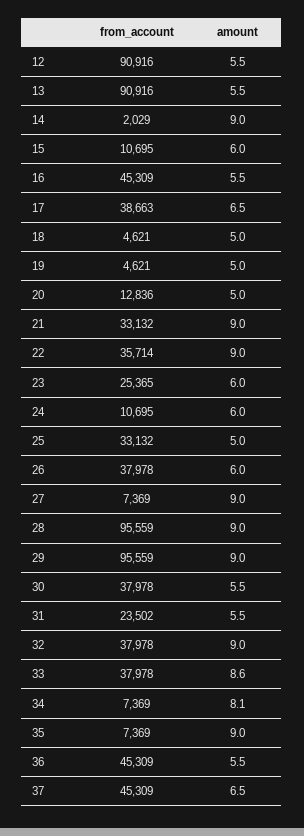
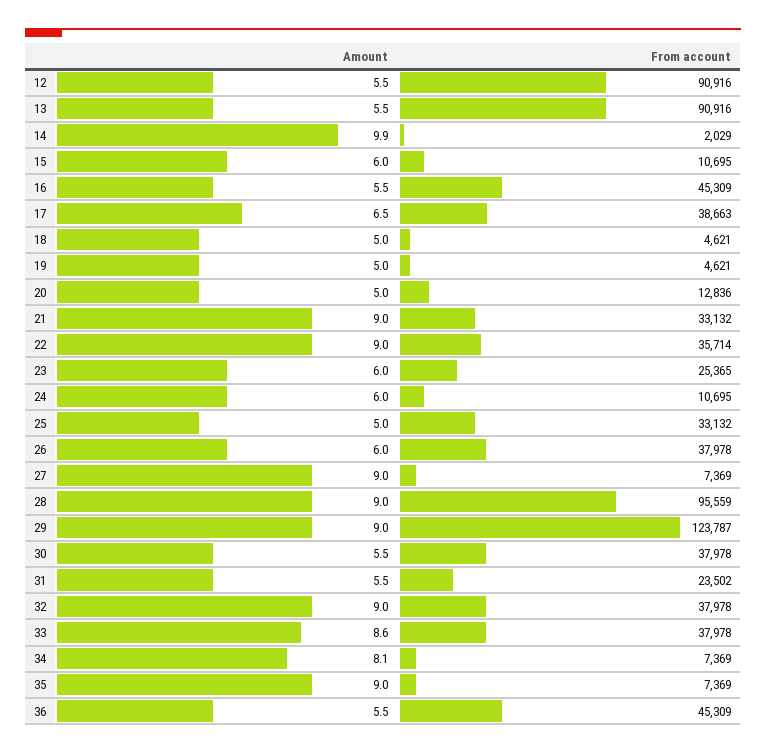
  {
    "from_account": {
      "12": 90916,
      "13": 90916,
      "14": 2029,
      "15": 10695,
      "16": 45309,
      "17": 38663,
      "18": 4621,
      "19": 4621,
      "20": 12836,
      "21": 33132,
      "22": 35714,
      "23": 25365,
      "24": 10695,
      "25": 33132,
      "26": 37978,
      "27": 7369,
      "28": 95559,
-     "29": 95559,
+     "29": 123787,
      "30": 37978,
      "31": 23502,
      "32": 37978,
      "33": 37978,
      "34": 7369,
      "35": 7369,
-     "36": 45309,
+     "36": 45309
-     "37": 45309
    },
    "amount": {
      "12": 5.5,
      "13": 5.5,
-     "14": 9,
+     "14": 9.9,
      "15": 6,
      "16": 5.5,
      "17": 6.5,
      "18": 5,
      "19": 5,
      "20": 5,
      "21": 9,
      "22": 9,
      "23": 6,
      "24": 6,
      "25": 5,
      "26": 6,
      "27": 9,
      "28": 9,
      "29": 9,
      "30": 5.5,
      "31": 5.5,
      "32": 9,
      "33": 8.6,
      "34": 8.1,
      "35": 9,
-     "36": 5.5,
+     "36": 5.5
-     "37": 6.5
    }
  }

